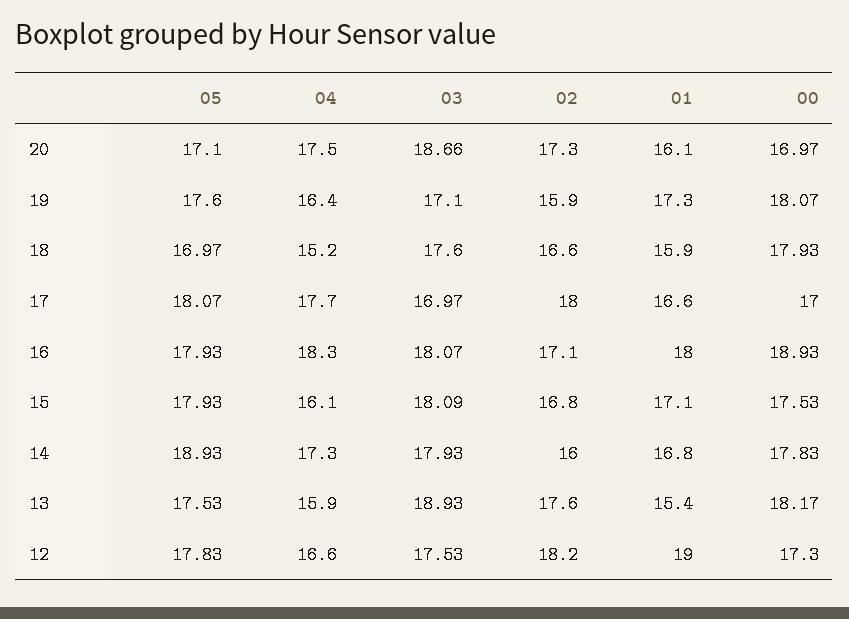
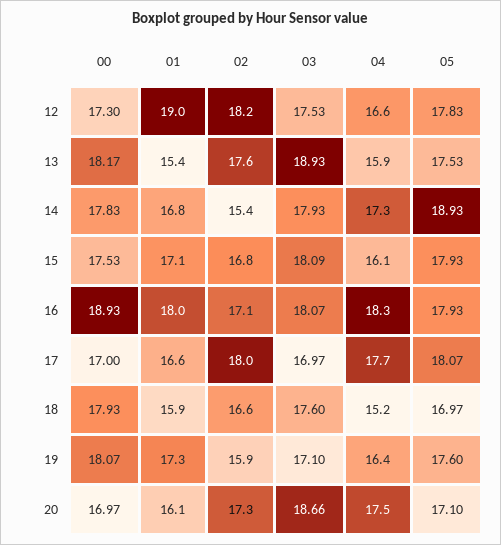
  {
    "05": {
      "20": 17.1,
      "19": 17.6,
      "18": 16.97,
      "17": 18.07,
      "16": 17.93,
      "15": 17.93,
      "14": 18.93,
      "13": 17.53,
      "12": 17.83
    },
    "04": {
      "20": 17.5,
      "19": 16.4,
      "18": 15.2,
      "17": 17.7,
      "16": 18.3,
      "15": 16.1,
      "14": 17.3,
      "13": 15.9,
      "12": 16.6
    },
    "03": {
      "20": 18.66,
      "19": 17.1,
      "18": 17.6,
      "17": 16.97,
      "16": 18.07,
      "15": 18.09,
      "14": 17.93,
      "13": 18.93,
      "12": 17.53
    },
    "02": {
      "20": 17.3,
      "19": 15.9,
      "18": 16.6,
      "17": 18,
      "16": 17.1,
      "15": 16.8,
-     "14": 16,
+     "14": 15.4,
      "13": 17.6,
      "12": 18.2
    },
    "01": {
      "20": 16.1,
      "19": 17.3,
      "18": 15.9,
      "17": 16.6,
      "16": 18,
      "15": 17.1,
      "14": 16.8,
      "13": 15.4,
      "12": 19
    },
    "00": {
      "20": 16.97,
      "19": 18.07,
      "18": 17.93,
      "17": 17,
      "16": 18.93,
      "15": 17.53,
      "14": 17.83,
      "13": 18.17,
      "12": 17.3
    }
  }

